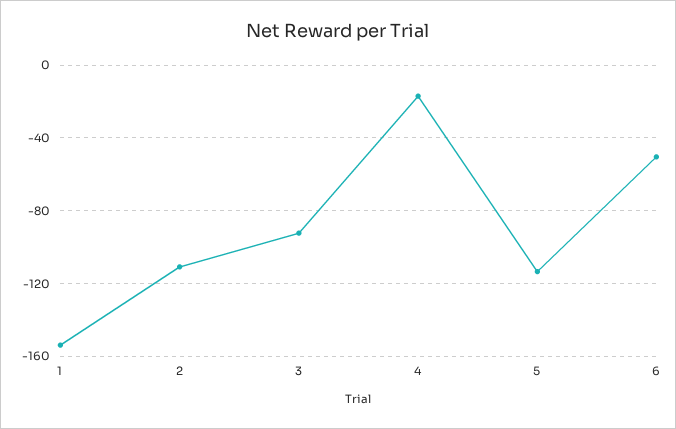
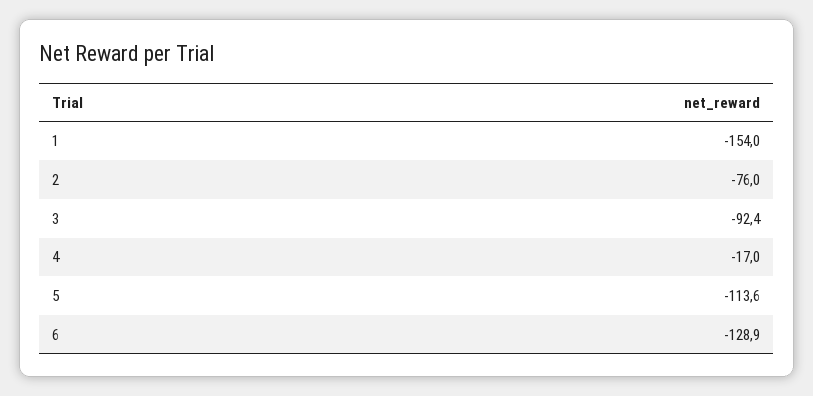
  {
    "1": -154,
-   "2": -110,
+   "2": -76,
    "3": -92.4,
    "4": -17,
    "5": -113.6,
-   "6": -50
+   "6": -128.9
  }

